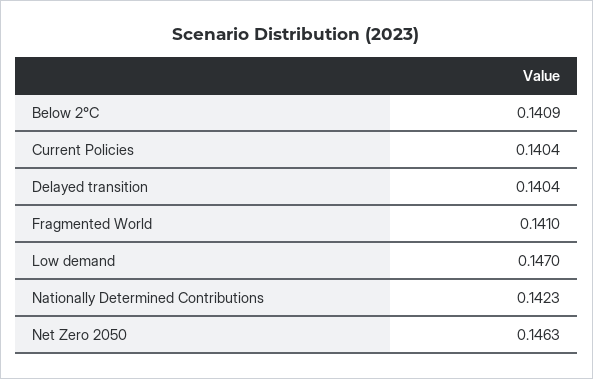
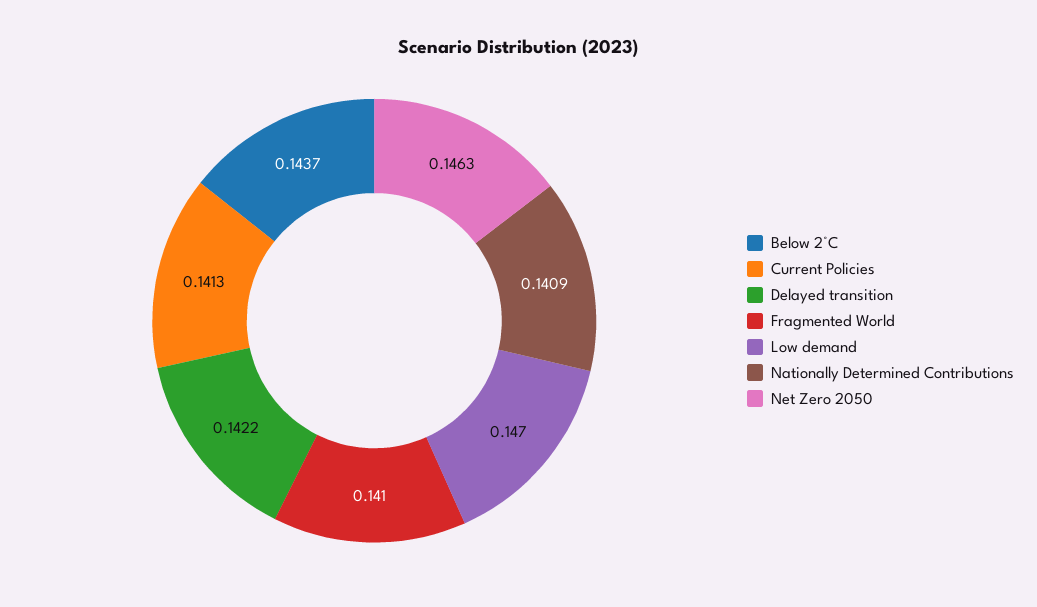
  {
-   "Below 2°C": 0.1409,
+   "Below 2°C": 0.1437,
-   "Current Policies": 0.1404,
+   "Current Policies": 0.1413,
-   "Delayed transition": 0.1404,
+   "Delayed transition": 0.1422,
    "Fragmented World": 0.141,
    "Low demand": 0.147,
-   "Nationally Determined Contributions": 0.1423,
+   "Nationally Determined Contributions": 0.1409,
    "Net Zero 2050": 0.1463
  }

